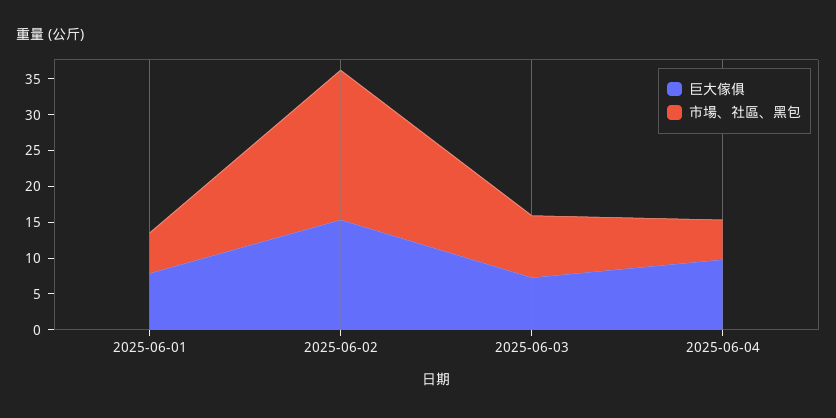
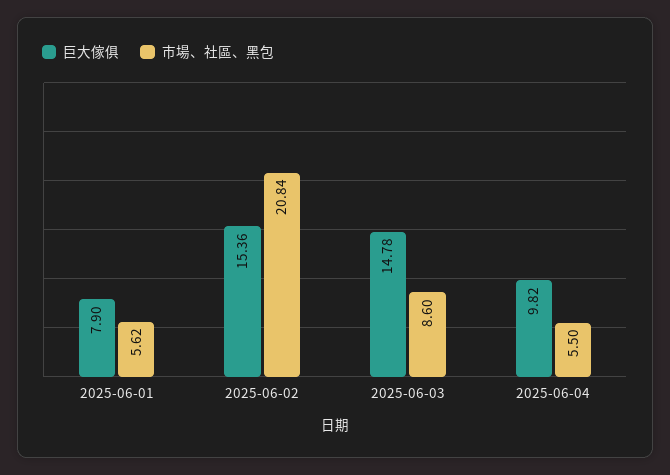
  {
    "巨大傢俱": {
      "2025-06-01": 7.9,
      "2025-06-02": 15.36,
-     "2025-06-03": 7.5,
+     "2025-06-03": 14.78,
      "2025-06-04": 9.82
    },
    "市場、社區、黑包": {
      "2025-06-01": 5.62,
      "2025-06-02": 20.84,
      "2025-06-03": 8.6,
      "2025-06-04": 5.5
    }
  }

